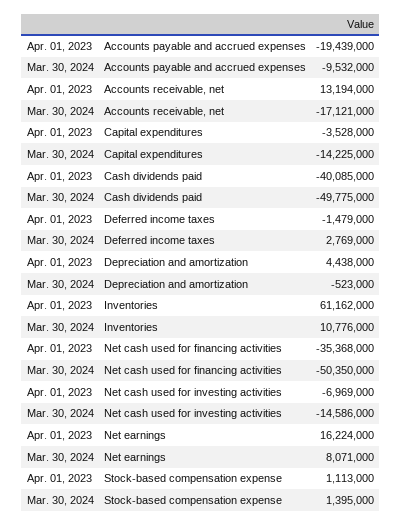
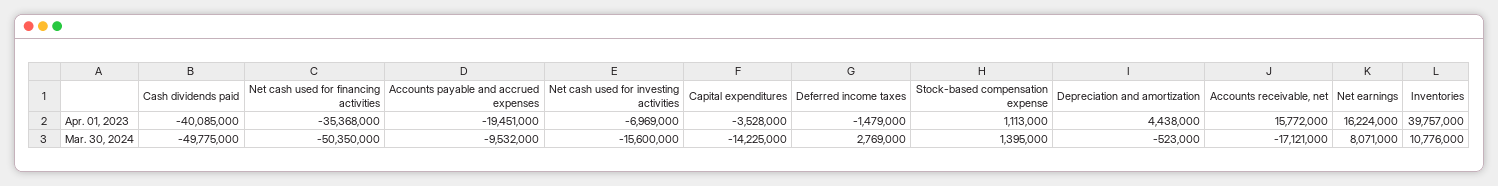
  {
    "Apr. 01, 2023": {
-     "Accounts payable and accrued expenses": -19439000,
+     "Accounts payable and accrued expenses": -19451000,
-     "Accounts receivable, net": 13194000,
+     "Accounts receivable, net": 15772000,
      "Capital expenditures": -3528000,
      "Cash dividends paid": -40085000,
      "Deferred income taxes": -1479000,
      "Depreciation and amortization": 4438000,
-     "Inventories": 61162000,
+     "Inventories": 39757000,
      "Net cash used for financing activities": -35368000,
      "Net cash used for investing activities": -6969000,
      "Net earnings": 16224000,
      "Stock-based compensation expense": 1113000
    },
    "Mar. 30, 2024": {
      "Accounts payable and accrued expenses": -9532000,
      "Accounts receivable, net": -17121000,
      "Capital expenditures": -14225000,
      "Cash dividends paid": -49775000,
      "Deferred income taxes": 2769000,
      "Depreciation and amortization": -523000,
      "Inventories": 10776000,
      "Net cash used for financing activities": -50350000,
-     "Net cash used for investing activities": -14586000,
+     "Net cash used for investing activities": -15600000,
      "Net earnings": 8071000,
      "Stock-based compensation expense": 1395000
    }
  }

